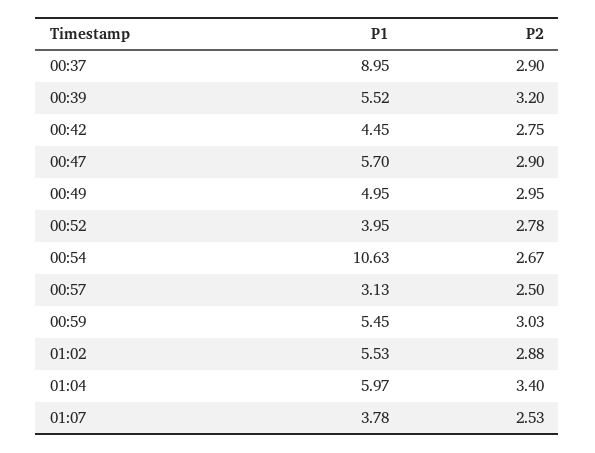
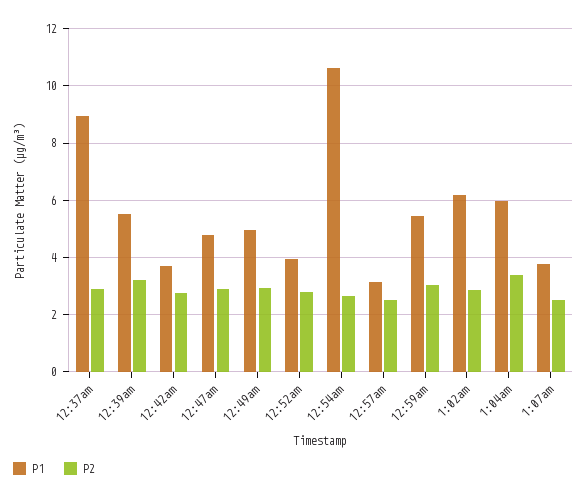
  {
    "P1": {
      "00:37": 8.95,
      "00:39": 5.52,
-     "00:42": 4.45,
+     "00:42": 3.75,
-     "00:47": 5.7,
+     "00:47": 4.75,
      "00:49": 4.95,
      "00:52": 3.95,
      "00:54": 10.63,
      "00:57": 3.13,
      "00:59": 5.45,
-     "01:02": 5.53,
+     "01:02": 6.25,
      "01:04": 5.97,
      "01:07": 3.78
    },
    "P2": {
      "00:37": 2.9,
      "00:39": 3.2,
      "00:42": 2.75,
      "00:47": 2.9,
      "00:49": 2.95,
      "00:52": 2.78,
      "00:54": 2.67,
      "00:57": 2.5,
      "00:59": 3.03,
      "01:02": 2.88,
      "01:04": 3.4,
      "01:07": 2.53
    }
  }

